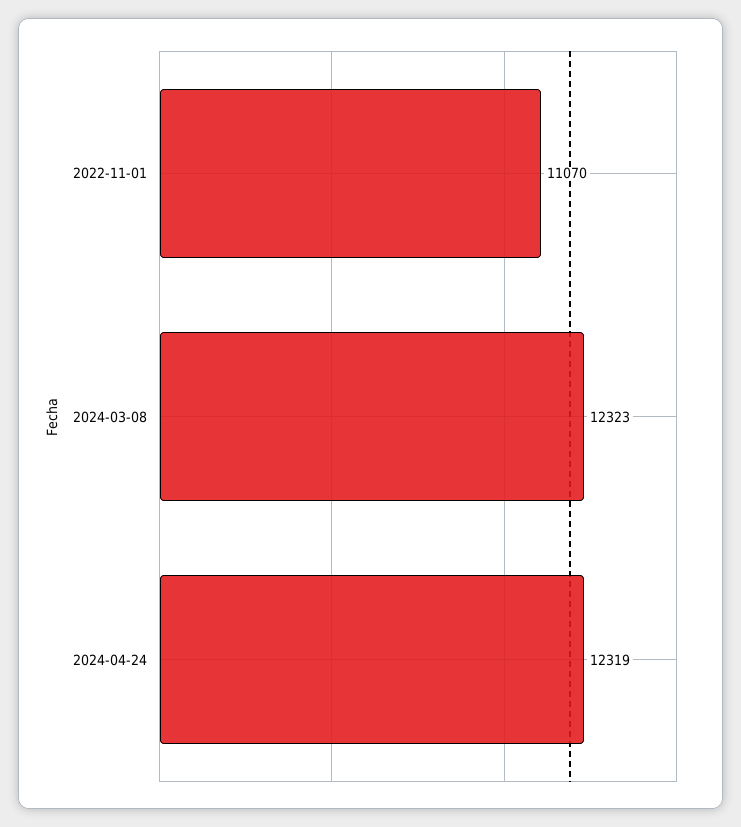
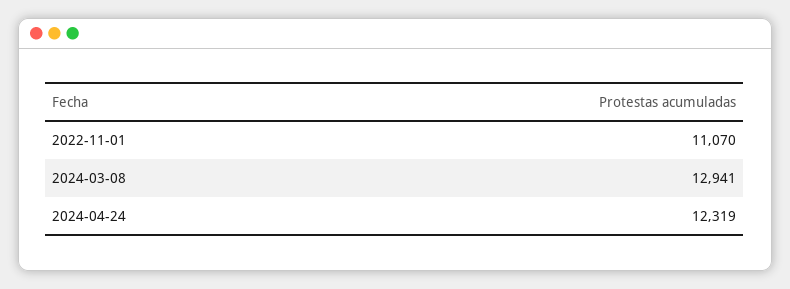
  {
    "2022-11-01": 11070,
-   "2024-03-08": 12323,
+   "2024-03-08": 12941,
    "2024-04-24": 12319
  }

